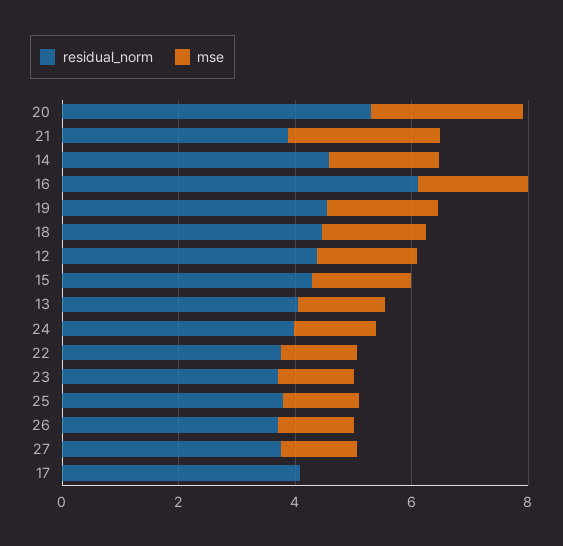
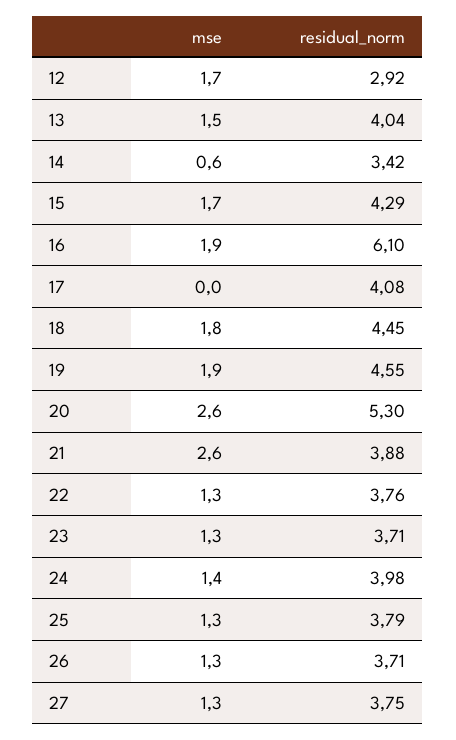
  {
    "residual_norm": {
      "20": 5.3,
      "21": 3.88,
-     "14": 4.5,
+     "14": 3.42,
      "16": 6.1,
      "19": 4.55,
      "18": 4.45,
-     "12": 4.5,
+     "12": 2.92,
      "15": 4.29,
      "13": 4.04,
      "24": 3.98,
      "22": 3.76,
      "23": 3.71,
      "25": 3.79,
      "26": 3.71,
      "27": 3.75,
      "17": 4.08
    },
    "mse": {
      "20": 2.6,
      "21": 2.6,
-     "14": 2,
+     "14": 0.6,
      "16": 1.9,
      "19": 1.9,
      "18": 1.8,
      "12": 1.7,
      "15": 1.7,
      "13": 1.5,
      "24": 1.4,
      "22": 1.3,
      "23": 1.3,
      "25": 1.3,
      "26": 1.3,
      "27": 1.3,
      "17": 0
    }
  }

